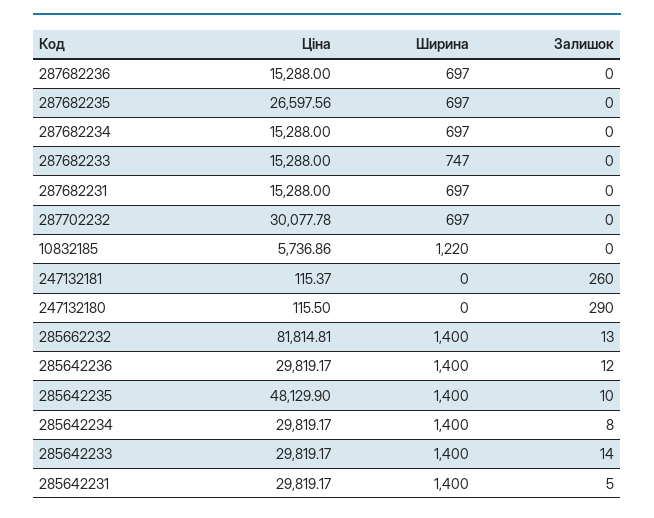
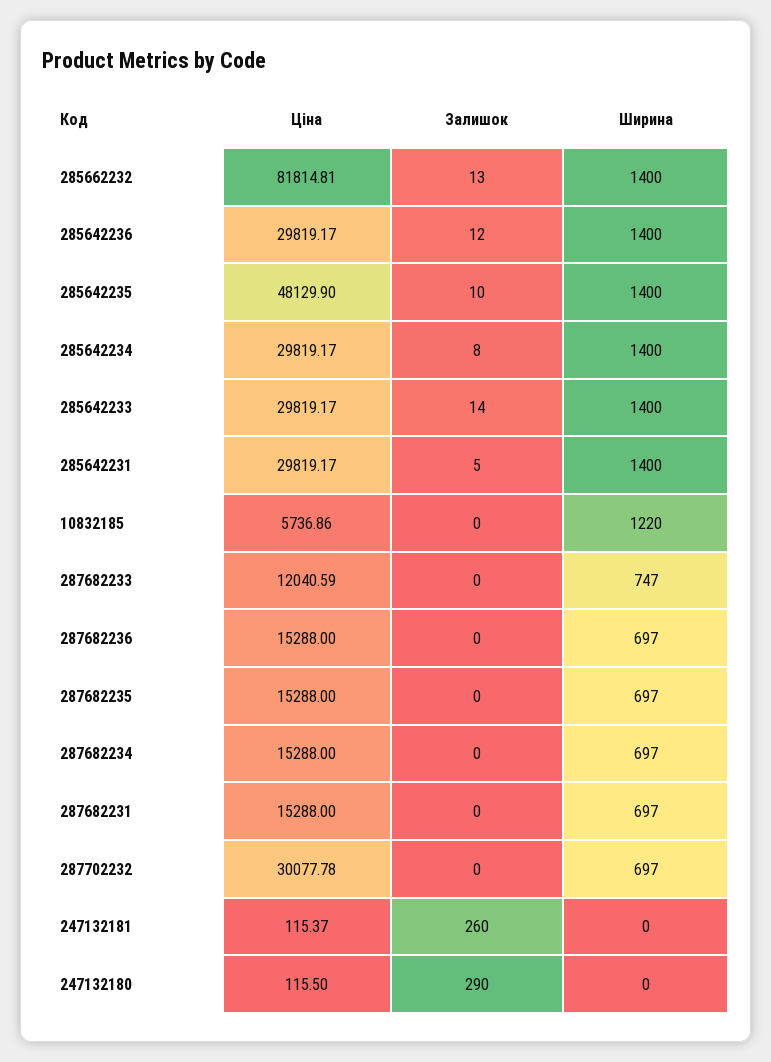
  {
    "Ціна": {
      "287682236": 15288,
-     "287682235": 26597.56,
+     "287682235": 15288,
      "287682234": 15288,
-     "287682233": 15288,
+     "287682233": 12040.59,
      "287682231": 15288,
      "287702232": 30077.78,
      "10832185": 5736.86,
      "247132181": 115.37,
      "247132180": 115.5,
      "285662232": 81814.81,
      "285642236": 29819.17,
      "285642235": 48129.9,
      "285642234": 29819.17,
      "285642233": 29819.17,
      "285642231": 29819.17
    },
    "Ширина": {
      "287682236": 697,
      "287682235": 697,
      "287682234": 697,
      "287682233": 747,
      "287682231": 697,
      "287702232": 697,
      "10832185": 1220,
      "247132181": 0,
      "247132180": 0,
      "285662232": 1400,
      "285642236": 1400,
      "285642235": 1400,
      "285642234": 1400,
      "285642233": 1400,
      "285642231": 1400
    },
    "Залишок": {
      "287682236": 0,
      "287682235": 0,
      "287682234": 0,
      "287682233": 0,
      "287682231": 0,
      "287702232": 0,
      "10832185": 0,
      "247132181": 260,
      "247132180": 290,
      "285662232": 13,
      "285642236": 12,
      "285642235": 10,
      "285642234": 8,
      "285642233": 14,
      "285642231": 5
    }
  }

